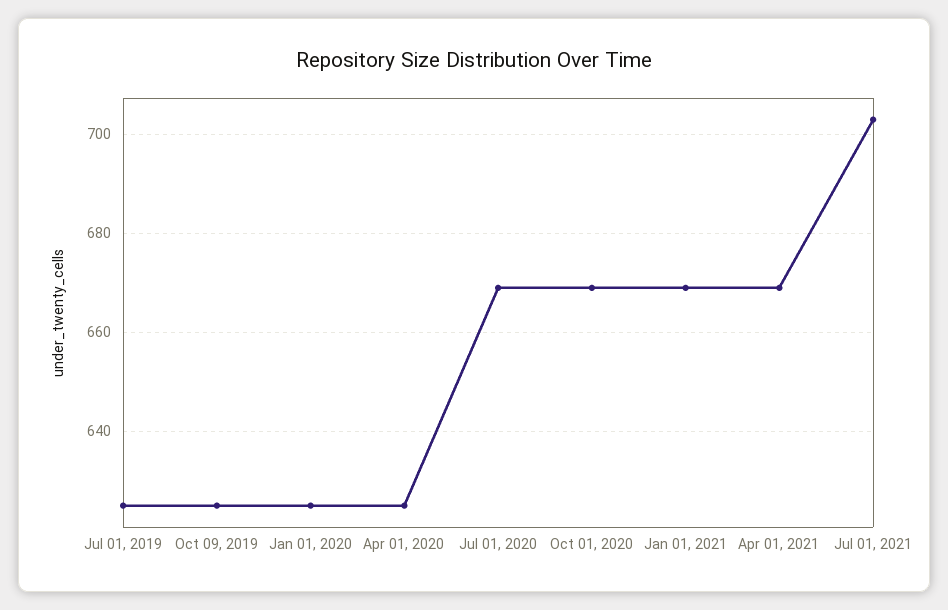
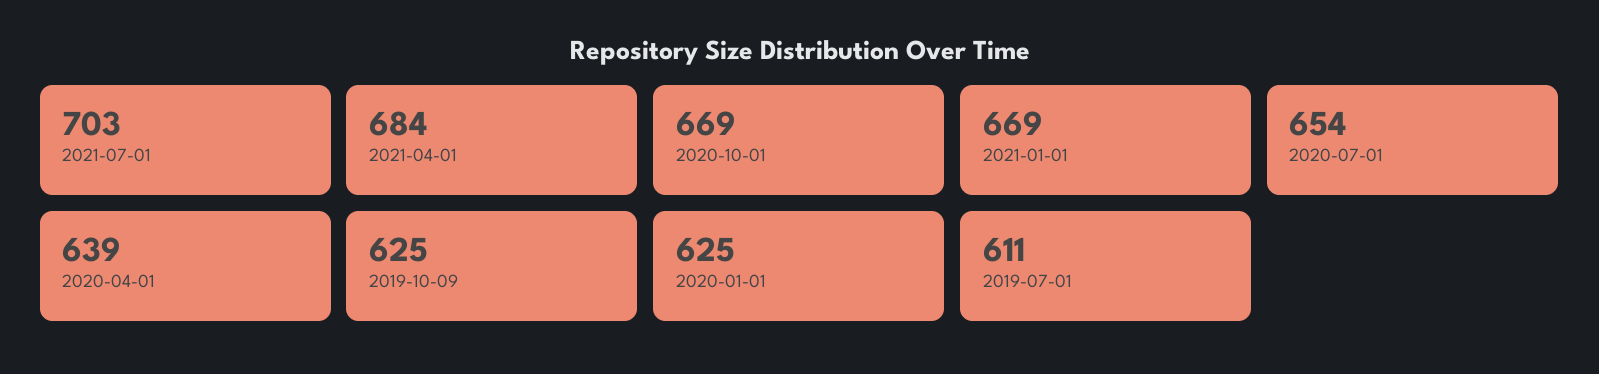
  {
-   "Jul 01, 2019": 625,
+   "Jul 01, 2019": 611,
    "Oct 09, 2019": 625,
    "Jan 01, 2020": 625,
-   "Apr 01, 2020": 625,
+   "Apr 01, 2020": 639,
-   "Jul 01, 2020": 670,
+   "Jul 01, 2020": 654,
    "Oct 01, 2020": 669,
    "Jan 01, 2021": 669,
-   "Apr 01, 2021": 670,
+   "Apr 01, 2021": 684,
    "Jul 01, 2021": 703
  }

